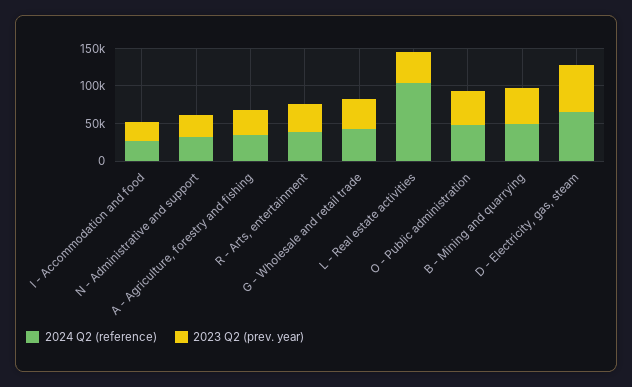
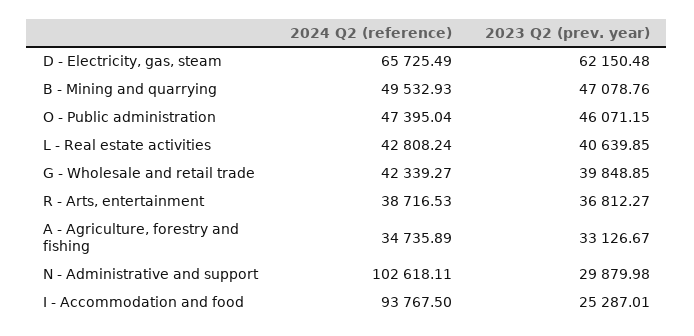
  {
    "2024 Q2 (reference)": {
-     "I - Accommodation and food": 25000,
+     "I - Accommodation and food": 93767.5,
-     "N - Administrative and support": 25000,
+     "N - Administrative and support": 102618.11,
      "A - Agriculture, forestry and fishing": 34735.89,
      "R - Arts, entertainment": 38716.53,
      "G - Wholesale and retail trade": 42339.27,
-     "L - Real estate activities": 100000,
+     "L - Real estate activities": 42808.24,
      "O - Public administration": 47395.04,
      "B - Mining and quarrying": 49532.93,
      "D - Electricity, gas, steam": 65725.49
    },
    "2023 Q2 (prev. year)": {
      "I - Accommodation and food": 25287.01,
      "N - Administrative and support": 29879.98,
      "A - Agriculture, forestry and fishing": 33126.67,
      "R - Arts, entertainment": 36812.27,
      "G - Wholesale and retail trade": 39848.85,
      "L - Real estate activities": 40639.85,
      "O - Public administration": 46071.15,
      "B - Mining and quarrying": 47078.76,
      "D - Electricity, gas, steam": 62150.48
    }
  }

